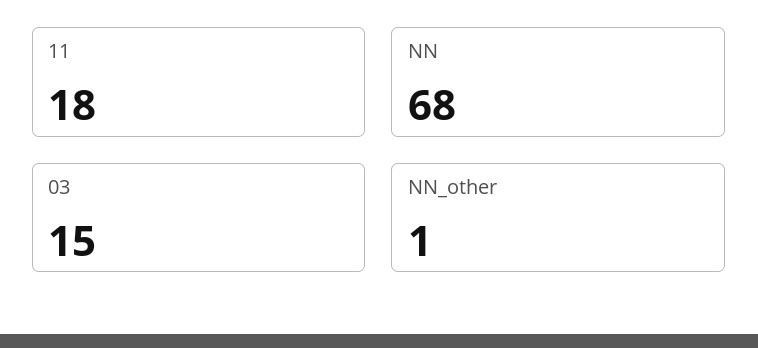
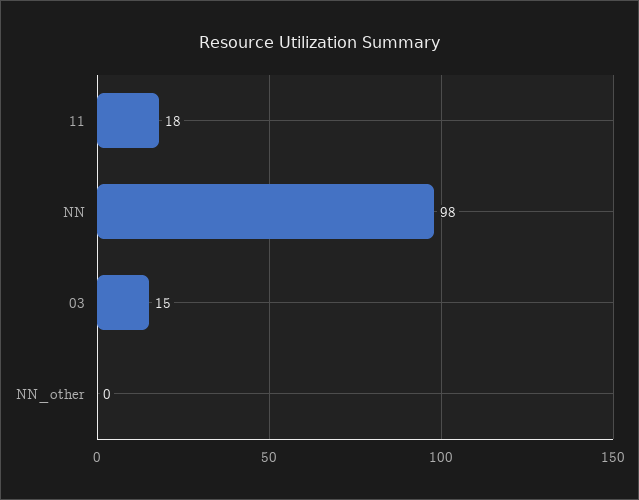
  {
    "11": 18,
-   "NN": 68,
+   "NN": 98,
    "03": 15,
-   "NN_other": 1
+   "NN_other": 0
  }

